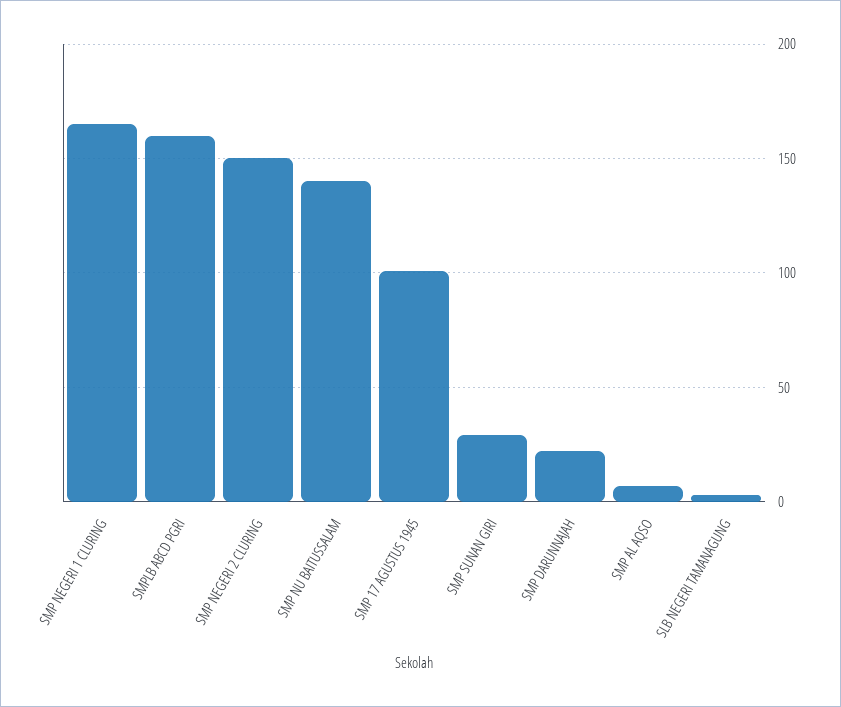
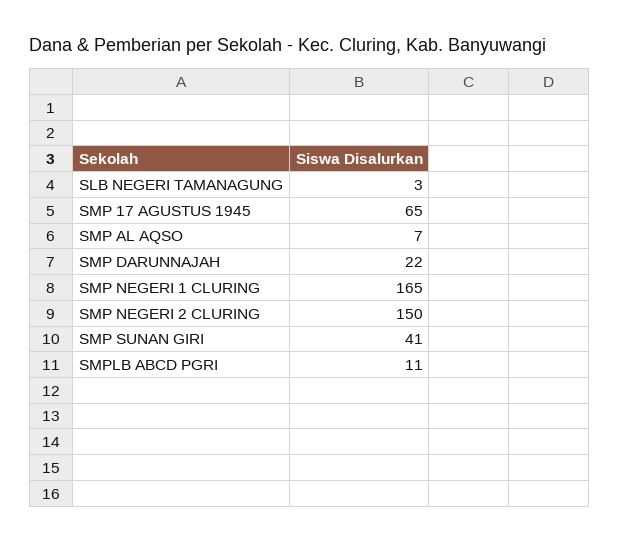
  {
    "SMP NEGERI 1 CLURING": 165,
-   "SMPLB ABCD PGRI": 160,
+   "SMPLB ABCD PGRI": 11,
    "SMP NEGERI 2 CLURING": 150,
-   "SMP NU BAITUSSALAM": 140,
-   "SMP 17 AGUSTUS 1945": 100,
+   "SMP 17 AGUSTUS 1945": 65,
-   "SMP SUNAN GIRI": 30,
+   "SMP SUNAN GIRI": 41,
    "SMP DARUNNAJAH": 22,
    "SMP AL AQSO": 7,
    "SLB NEGERI TAMANAGUNG": 3
  }

